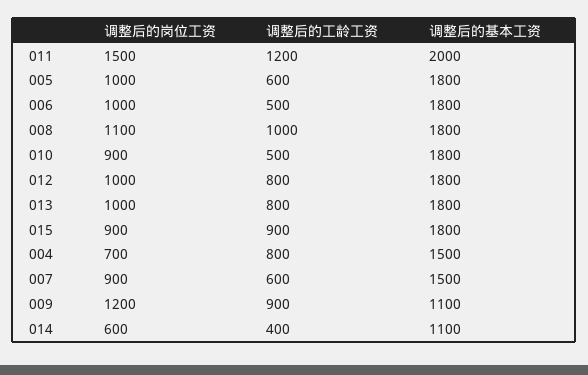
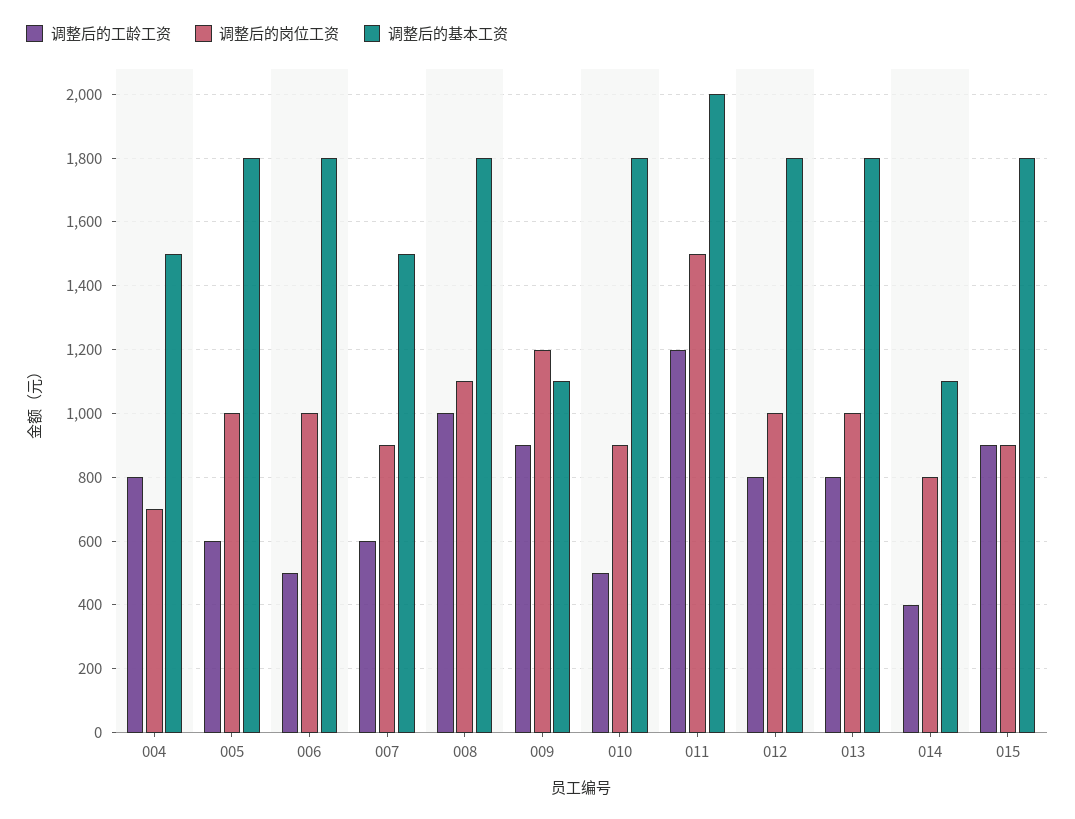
  {
    "调整后的岗位工资": {
      "011": 1500,
      "005": 1000,
      "006": 1000,
      "008": 1100,
      "010": 900,
      "012": 1000,
      "013": 1000,
      "015": 900,
      "004": 700,
      "007": 900,
      "009": 1200,
-     "014": 600
+     "014": 800
    },
    "调整后的工龄工资": {
      "011": 1200,
      "005": 600,
      "006": 500,
      "008": 1000,
      "010": 500,
      "012": 800,
      "013": 800,
      "015": 900,
      "004": 800,
      "007": 600,
      "009": 900,
      "014": 400
    },
    "调整后的基本工资": {
      "011": 2000,
      "005": 1800,
      "006": 1800,
      "008": 1800,
      "010": 1800,
      "012": 1800,
      "013": 1800,
      "015": 1800,
      "004": 1500,
      "007": 1500,
      "009": 1100,
      "014": 1100
    }
  }

